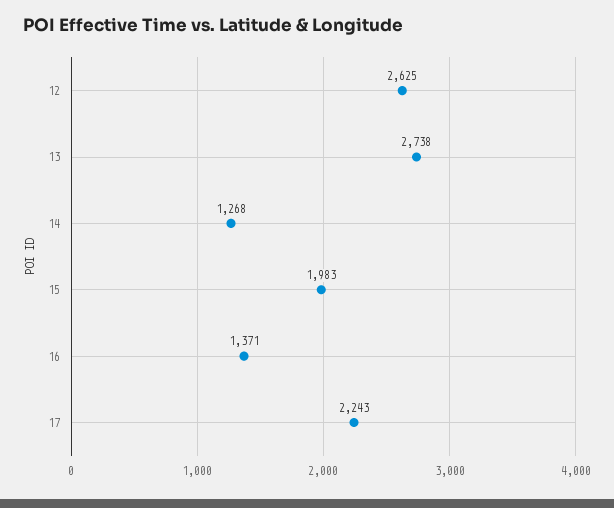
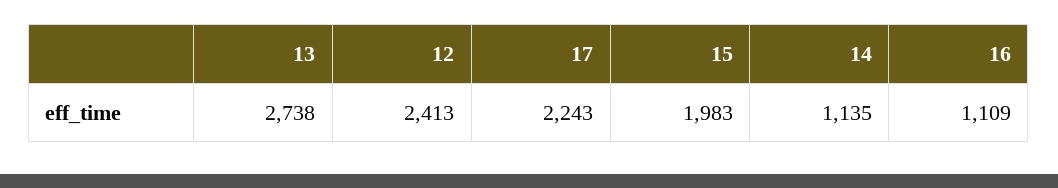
  {
-   "12": 2625,
+   "12": 2413,
    "13": 2738,
-   "14": 1268,
+   "14": 1135,
    "15": 1983,
-   "16": 1371,
+   "16": 1109,
    "17": 2243
  }

